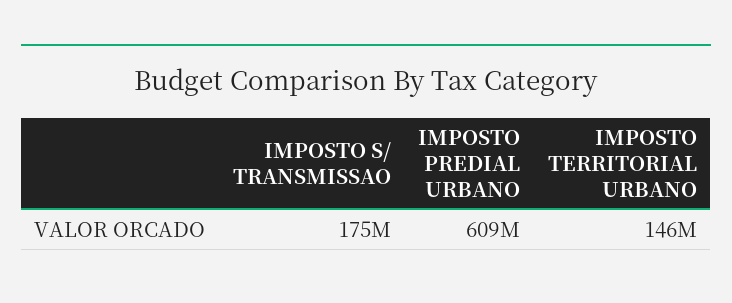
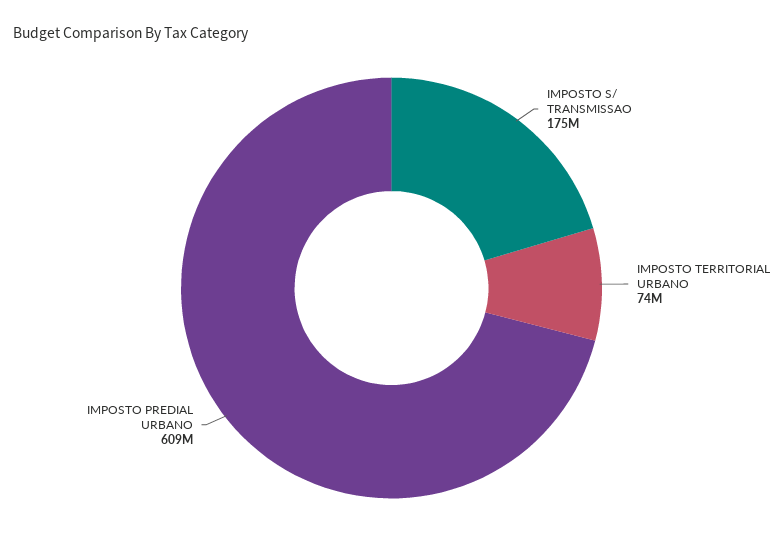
  {
    "IMPOSTO S/ TRANSMISSAO": 175000000,
    "IMPOSTO PREDIAL URBANO": 609000000,
-   "IMPOSTO TERRITORIAL URBANO": 146000000
+   "IMPOSTO TERRITORIAL URBANO": 74000000
  }

